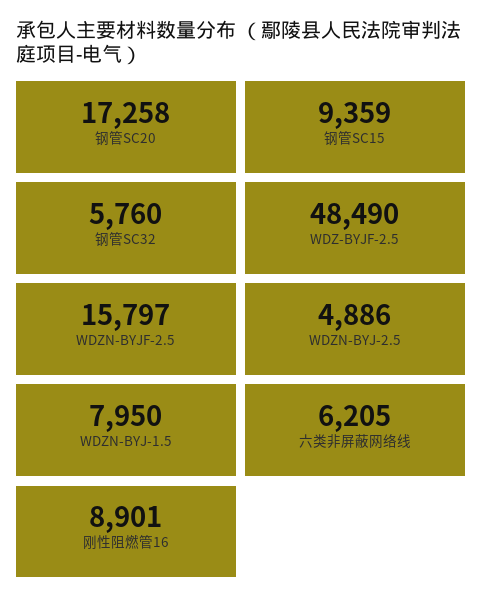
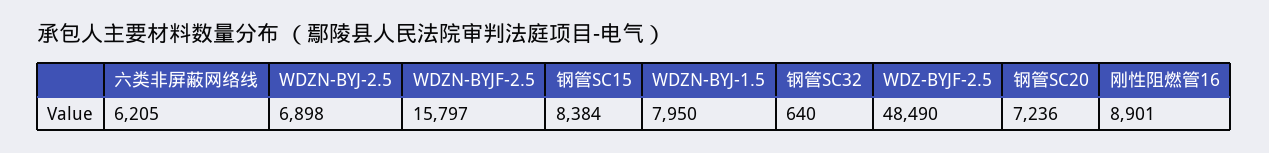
  {
-   "钢管SC20": 17258,
+   "钢管SC20": 7236,
-   "钢管SC15": 9359,
+   "钢管SC15": 8384,
-   "钢管SC32": 5760,
+   "钢管SC32": 640,
    "WDZ-BYJF-2.5": 48490,
    "WDZN-BYJF-2.5": 15797,
-   "WDZN-BYJ-2.5": 4886,
+   "WDZN-BYJ-2.5": 6898,
    "WDZN-BYJ-1.5": 7950,
    "六类非屏蔽网络线": 6205,
    "刚性阻燃管16": 8901
  }

